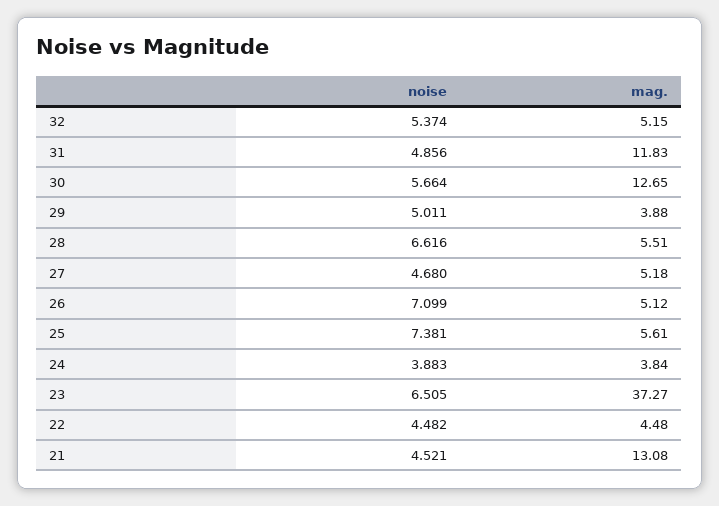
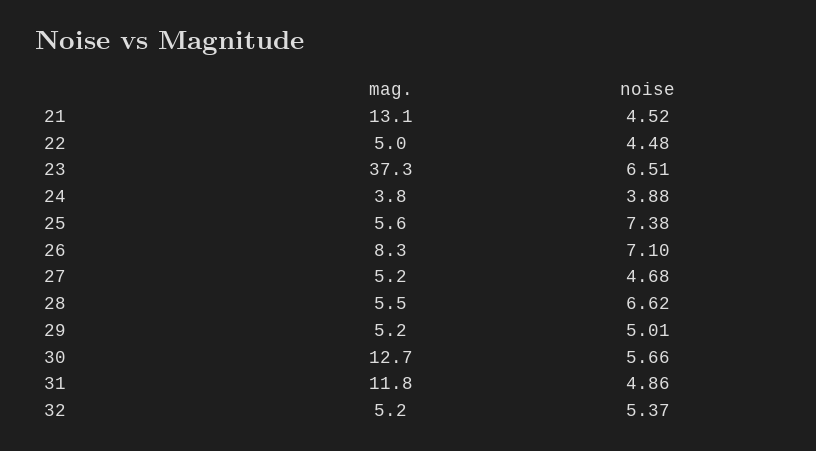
  {
    "noise": {
      "32": 5.374,
      "31": 4.856,
      "30": 5.664,
      "29": 5.011,
      "28": 6.616,
      "27": 4.68,
      "26": 7.099,
      "25": 7.381,
      "24": 3.883,
      "23": 6.505,
      "22": 4.482,
      "21": 4.521
    },
    "mag.": {
      "32": 5.15,
      "31": 11.83,
      "30": 12.65,
-     "29": 3.88,
+     "29": 5.2,
      "28": 5.51,
      "27": 5.18,
-     "26": 5.12,
+     "26": 8.3,
      "25": 5.61,
      "24": 3.84,
      "23": 37.27,
-     "22": 4.48,
+     "22": 5,
      "21": 13.08
    }
  }

